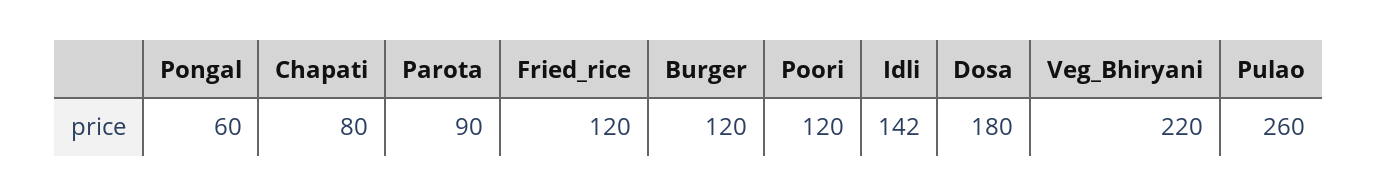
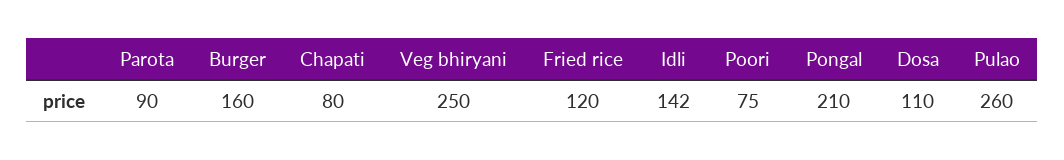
  {
-   "Pongal": 60,
+   "Pongal": 210,
    "Chapati": 80,
    "Parota": 90,
    "Fried_rice": 120,
-   "Burger": 120,
+   "Burger": 160,
-   "Poori": 120,
+   "Poori": 75,
    "Idli": 142,
-   "Dosa": 180,
+   "Dosa": 110,
-   "Veg_Bhiryani": 220,
+   "Veg_Bhiryani": 250,
    "Pulao": 260
  }

